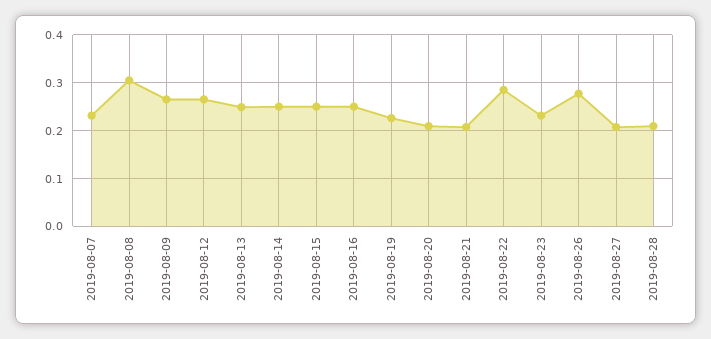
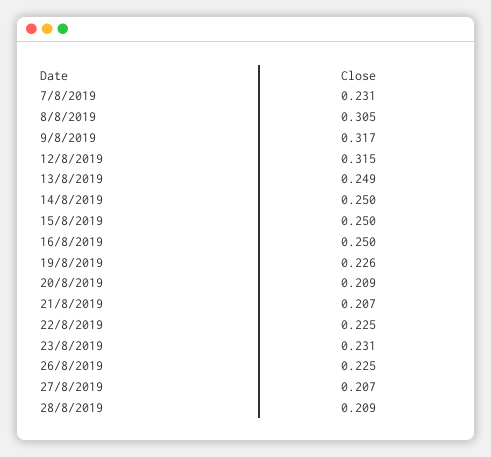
  {
    "2019-08-07": 0.231,
    "2019-08-08": 0.305,
-   "2019-08-09": 0.26,
+   "2019-08-09": 0.317,
-   "2019-08-12": 0.26,
+   "2019-08-12": 0.315,
    "2019-08-13": 0.249,
    "2019-08-14": 0.25,
    "2019-08-15": 0.25,
    "2019-08-16": 0.25,
    "2019-08-19": 0.226,
    "2019-08-20": 0.209,
    "2019-08-21": 0.207,
-   "2019-08-22": 0.28,
+   "2019-08-22": 0.225,
    "2019-08-23": 0.231,
-   "2019-08-26": 0.28,
+   "2019-08-26": 0.225,
    "2019-08-27": 0.207,
    "2019-08-28": 0.209
  }

